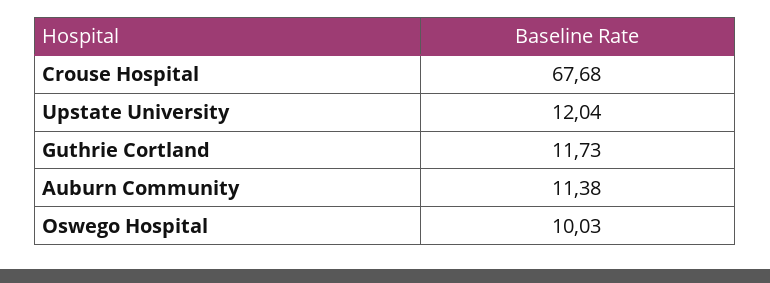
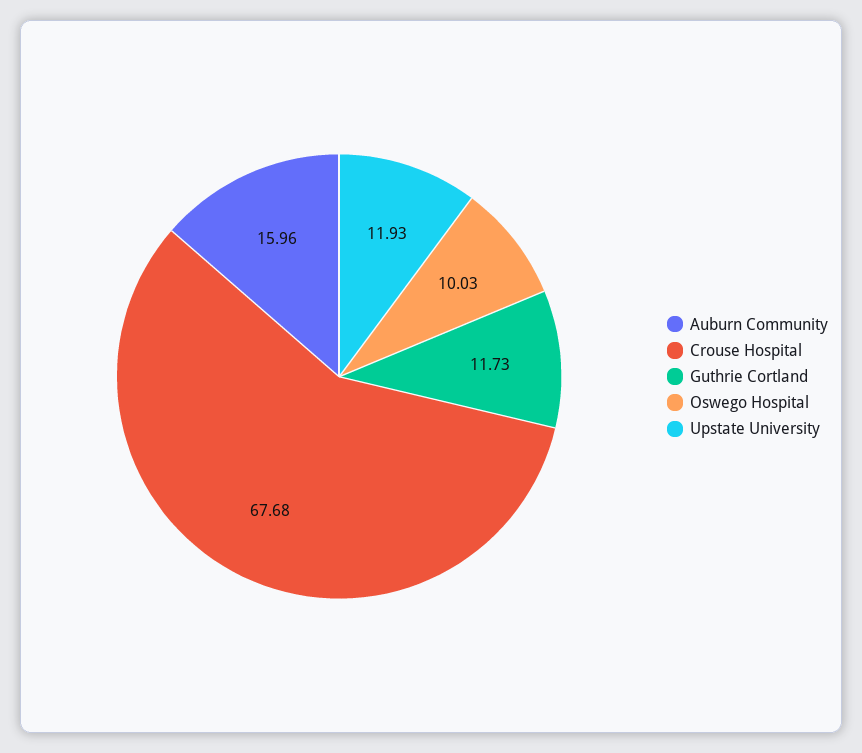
  {
    "Crouse Hospital": 67.68,
-   "Upstate University": 12.04,
+   "Upstate University": 11.93,
    "Guthrie Cortland": 11.73,
-   "Auburn Community": 11.38,
+   "Auburn Community": 15.96,
    "Oswego Hospital": 10.03
  }

